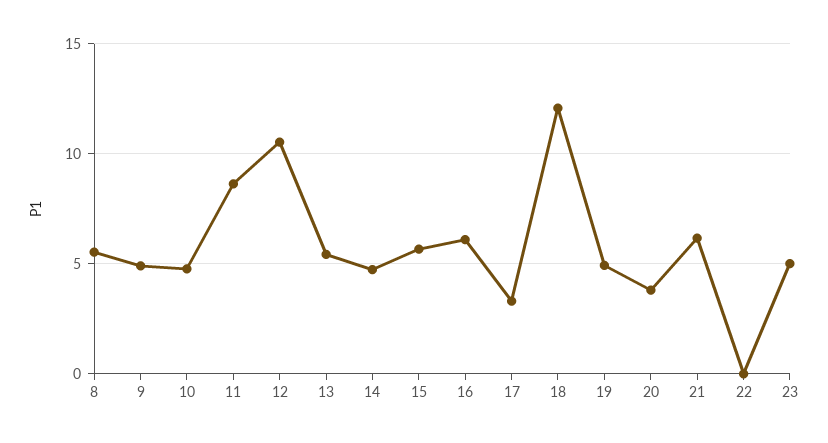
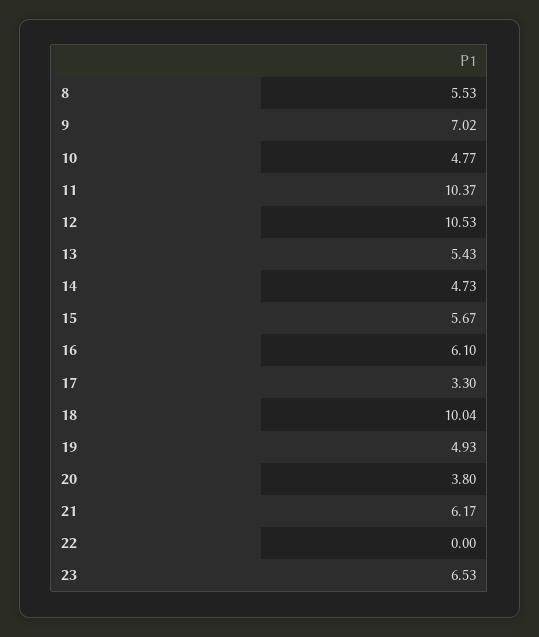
  {
    "8": 5.53,
-   "9": 5,
+   "9": 7.02,
    "10": 4.77,
-   "11": 8.5,
+   "11": 10.37,
    "12": 10.53,
    "13": 5.43,
    "14": 4.73,
    "15": 5.67,
    "16": 6.1,
    "17": 3.3,
-   "18": 12,
+   "18": 10.04,
    "19": 4.93,
    "20": 3.8,
    "21": 6.17,
    "22": 0,
-   "23": 5
+   "23": 6.53
  }

